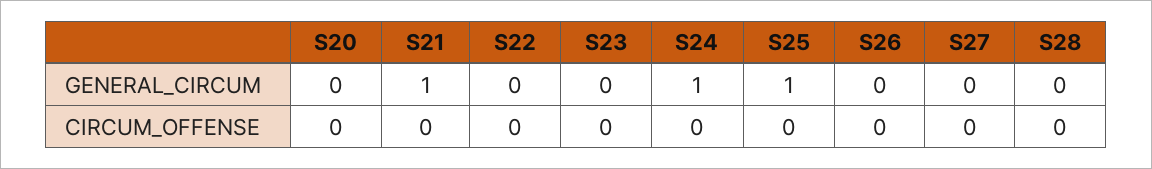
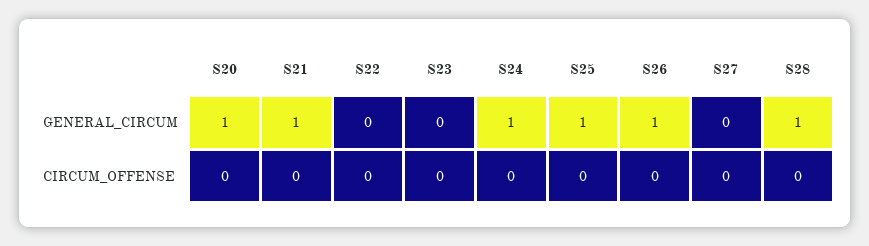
  {
    "S20": {
-     "GENERAL_CIRCUM": 0,
+     "GENERAL_CIRCUM": 1,
      "CIRCUM_OFFENSE": 0
    },
    "S21": {
      "GENERAL_CIRCUM": 1,
      "CIRCUM_OFFENSE": 0
    },
    "S22": {
      "GENERAL_CIRCUM": 0,
      "CIRCUM_OFFENSE": 0
    },
    "S23": {
      "GENERAL_CIRCUM": 0,
      "CIRCUM_OFFENSE": 0
    },
    "S24": {
      "GENERAL_CIRCUM": 1,
      "CIRCUM_OFFENSE": 0
    },
    "S25": {
      "GENERAL_CIRCUM": 1,
      "CIRCUM_OFFENSE": 0
    },
    "S26": {
-     "GENERAL_CIRCUM": 0,
+     "GENERAL_CIRCUM": 1,
      "CIRCUM_OFFENSE": 0
    },
    "S27": {
      "GENERAL_CIRCUM": 0,
      "CIRCUM_OFFENSE": 0
    },
    "S28": {
-     "GENERAL_CIRCUM": 0,
+     "GENERAL_CIRCUM": 1,
      "CIRCUM_OFFENSE": 0
    }
  }

